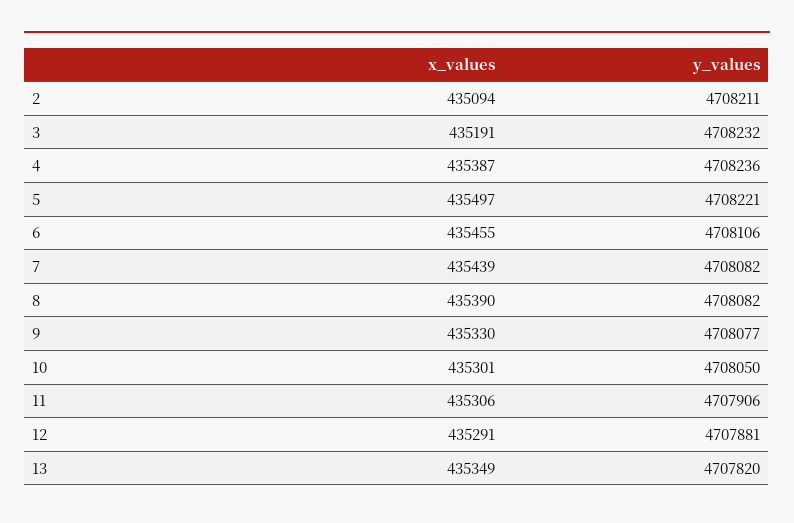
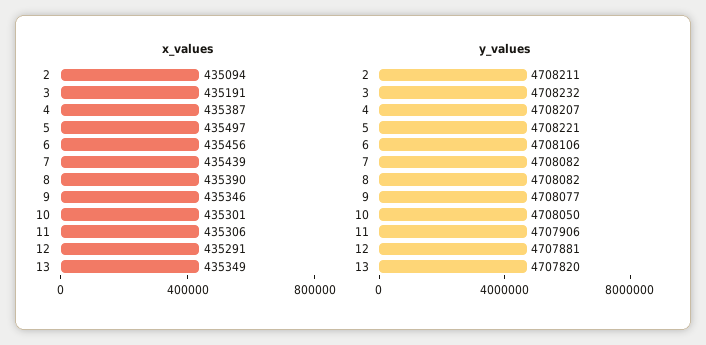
  {
    "x_values": {
      "2": 435094,
      "3": 435191,
      "4": 435387,
      "5": 435497,
-     "6": 435455,
+     "6": 435456,
      "7": 435439,
      "8": 435390,
-     "9": 435330,
+     "9": 435346,
      "10": 435301,
      "11": 435306,
      "12": 435291,
      "13": 435349
    },
    "y_values": {
      "2": 4708211,
      "3": 4708232,
-     "4": 4708236,
+     "4": 4708207,
      "5": 4708221,
      "6": 4708106,
      "7": 4708082,
      "8": 4708082,
      "9": 4708077,
      "10": 4708050,
      "11": 4707906,
      "12": 4707881,
      "13": 4707820
    }
  }

